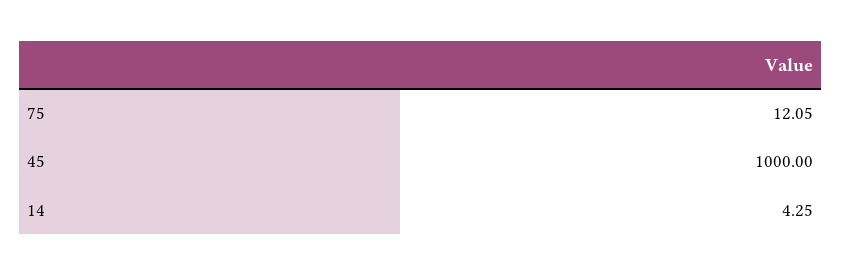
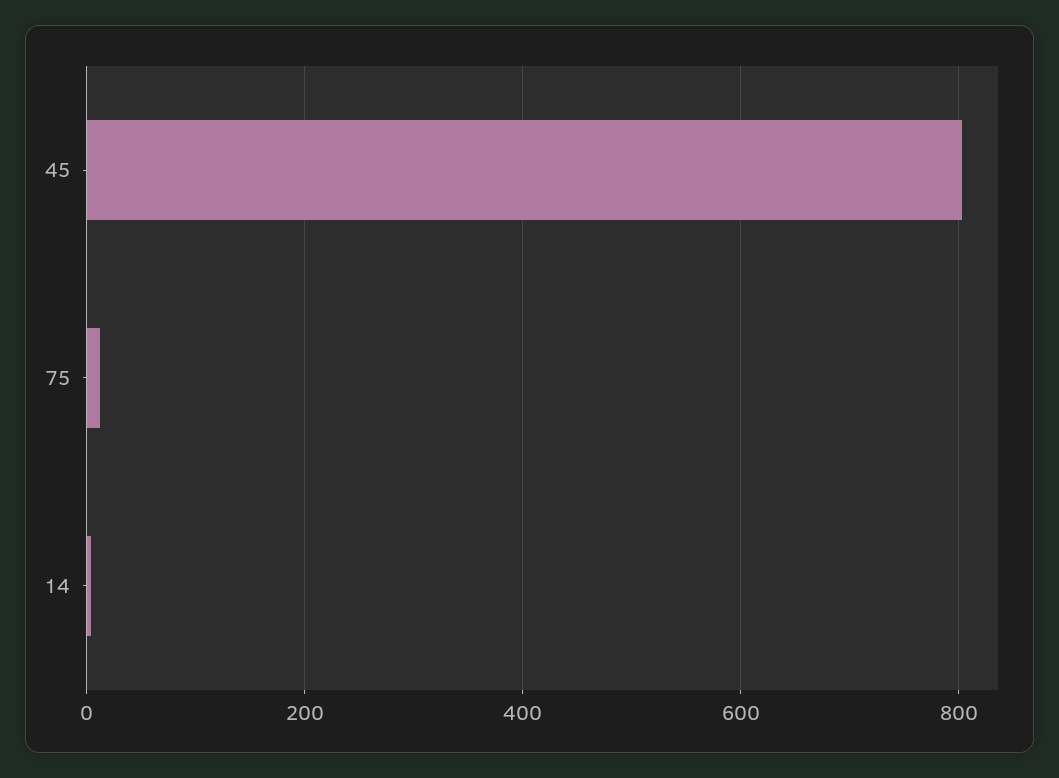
  {
    "75": 12.05,
-   "45": 1000,
+   "45": 800,
    "14": 4.25
  }

